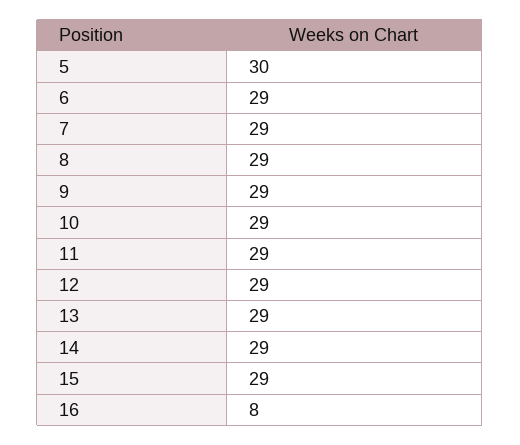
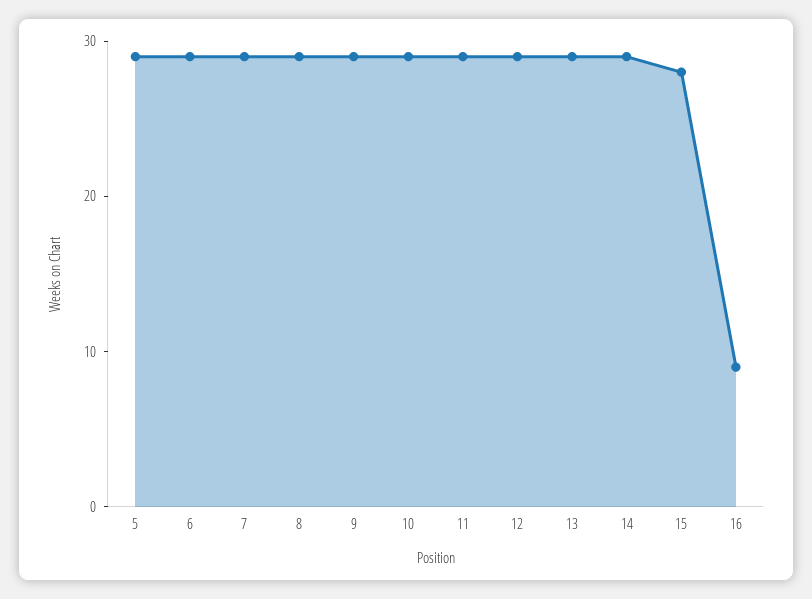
  {
-   "5": 30,
+   "5": 29,
    "6": 29,
    "7": 29,
    "8": 29,
    "9": 29,
    "10": 29,
    "11": 29,
    "12": 29,
    "13": 29,
    "14": 29,
-   "15": 29,
+   "15": 28,
-   "16": 8
+   "16": 9
  }

